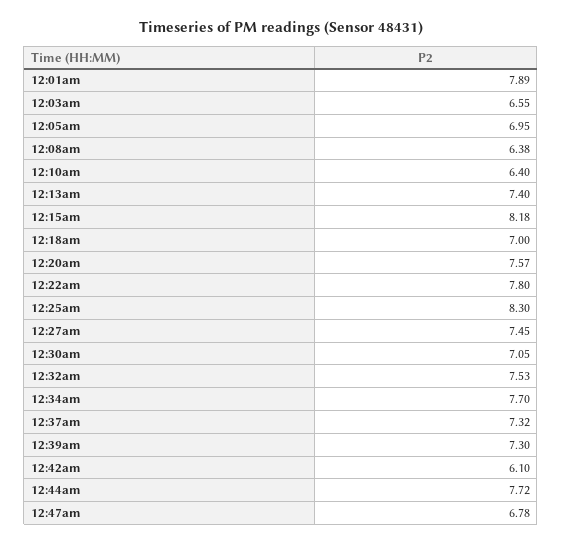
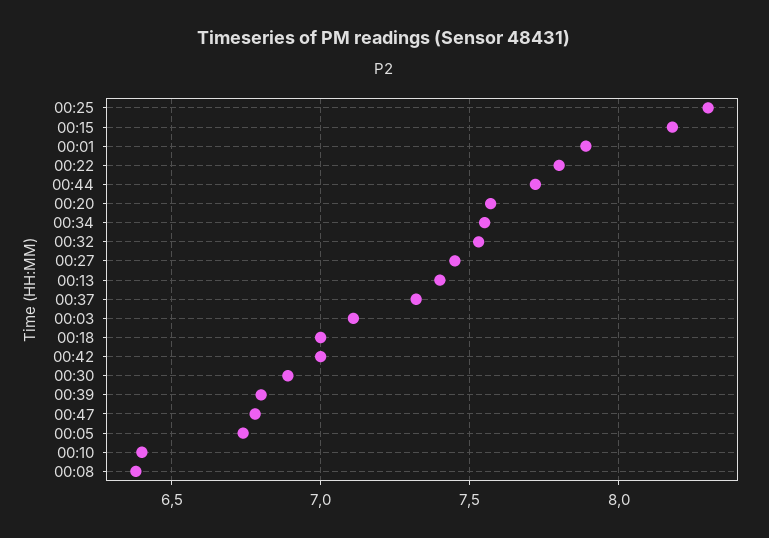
  {
    "12:01am": 7.89,
-   "12:03am": 6.55,
+   "12:03am": 7.1,
-   "12:05am": 6.95,
+   "12:05am": 6.75,
    "12:08am": 6.38,
    "12:10am": 6.4,
    "12:13am": 7.4,
    "12:15am": 8.18,
    "12:18am": 7,
    "12:20am": 7.57,
    "12:22am": 7.8,
    "12:25am": 8.3,
    "12:27am": 7.45,
-   "12:30am": 7.05,
+   "12:30am": 6.9,
    "12:32am": 7.53,
-   "12:34am": 7.7,
+   "12:34am": 7.55,
    "12:37am": 7.32,
-   "12:39am": 7.3,
+   "12:39am": 6.8,
-   "12:42am": 6.1,
+   "12:42am": 7,
    "12:44am": 7.72,
    "12:47am": 6.78
  }

